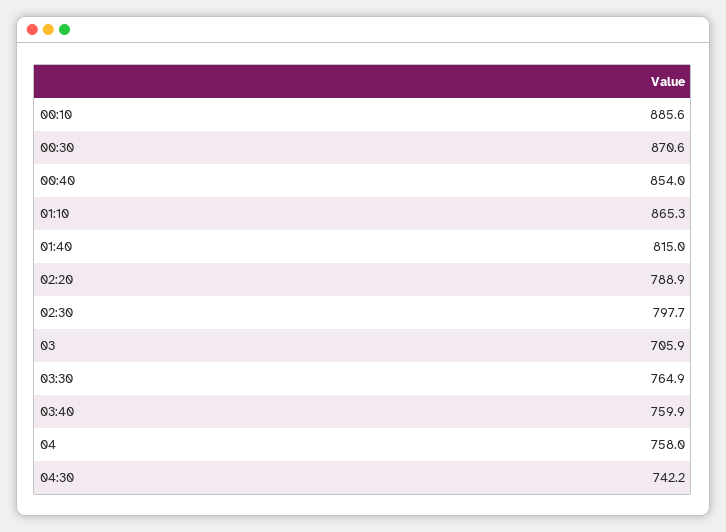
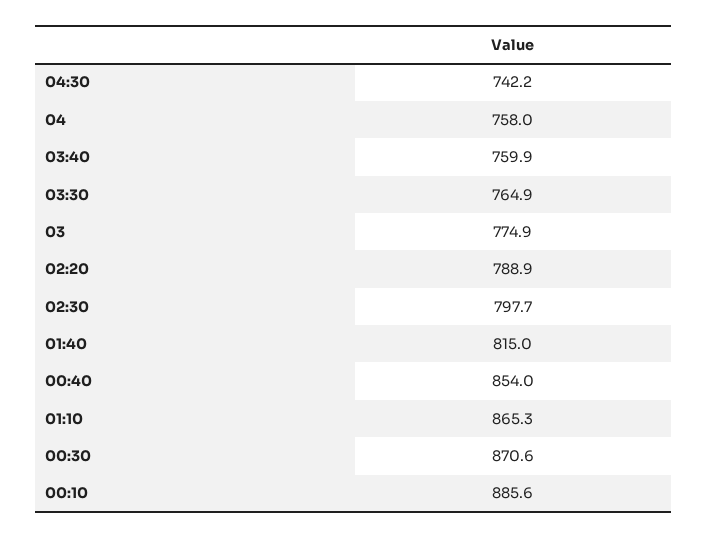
  {
    "00:10": 885.6,
    "00:30": 870.6,
    "00:40": 854,
    "01:10": 865.3,
    "01:40": 815,
    "02:20": 788.9,
    "02:30": 797.7,
-   "03": 705.9,
+   "03": 774.9,
    "03:30": 764.9,
    "03:40": 759.9,
    "04": 758,
    "04:30": 742.2
  }

